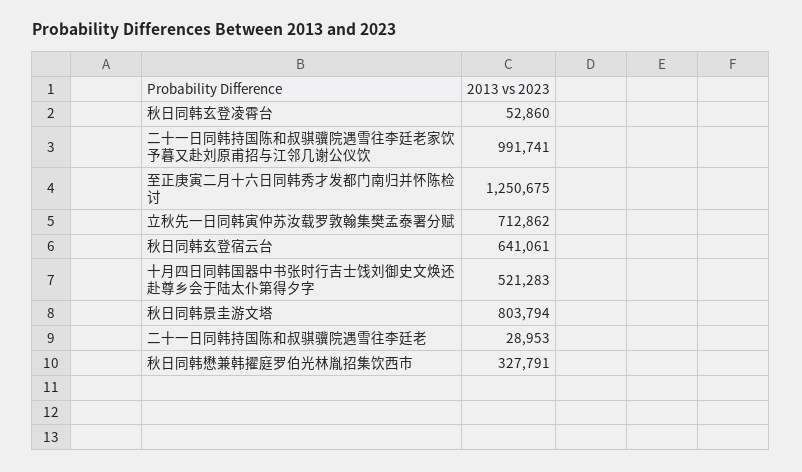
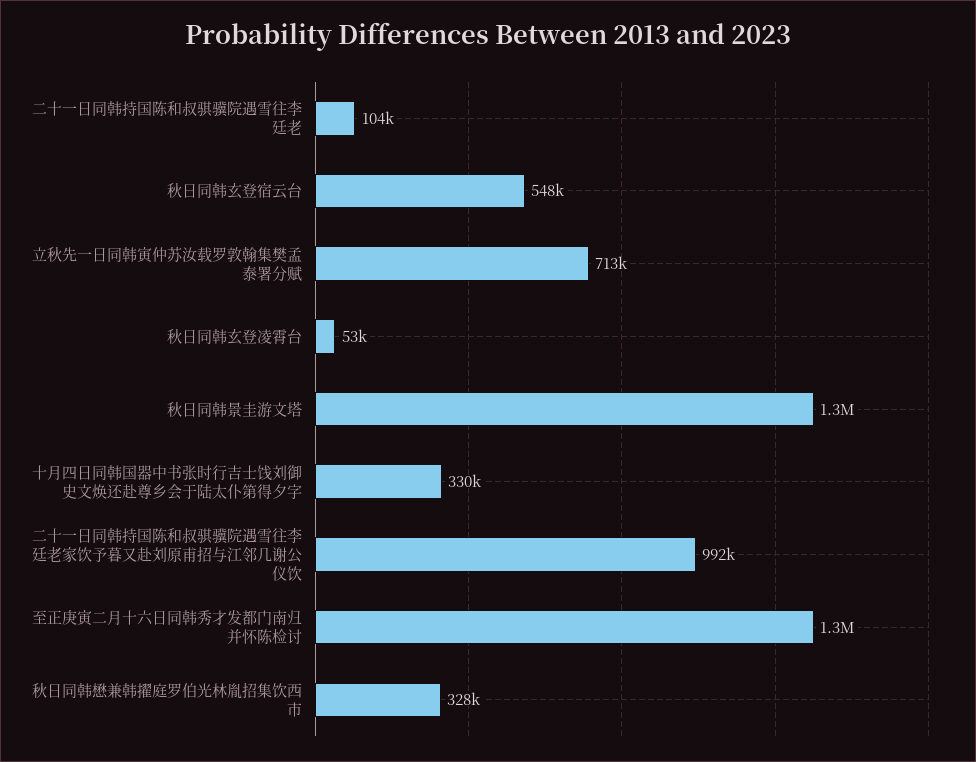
  {
    "秋日同韩玄登凌霄台": 52860,
    "二十一日同韩持国陈和叔骐骥院遇雪往李廷老家饮予暮又赴刘原甫招与江邻几谢公仪饮": 991741,
    "至正庚寅二月十六日同韩秀才发都门南归并怀陈检讨": 1250675,
    "立秋先一日同韩寅仲苏汝载罗敦翰集樊孟泰署分赋": 712862,
-   "秋日同韩玄登宿云台": 641061,
+   "秋日同韩玄登宿云台": 548000,
-   "十月四日同韩国器中书张时行吉士饯刘御史文焕还赴尊乡会于陆太仆第得夕字": 521283,
+   "十月四日同韩国器中书张时行吉士饯刘御史文焕还赴尊乡会于陆太仆第得夕字": 330000,
-   "秋日同韩景圭游文塔": 803794,
+   "秋日同韩景圭游文塔": 1300000,
-   "二十一日同韩持国陈和叔骐骥院遇雪往李廷老": 28953,
+   "二十一日同韩持国陈和叔骐骥院遇雪往李廷老": 104000,
    "秋日同韩懋兼韩擢庭罗伯光林胤招集饮西市": 327791
  }

